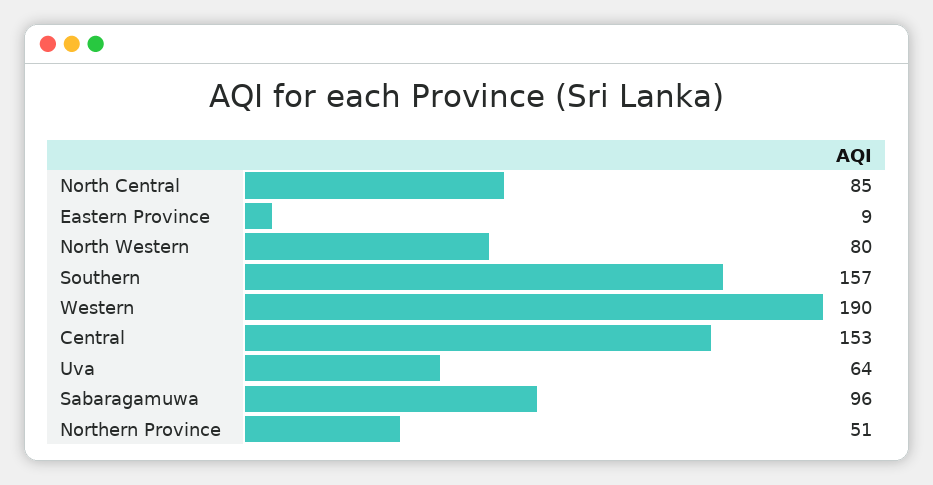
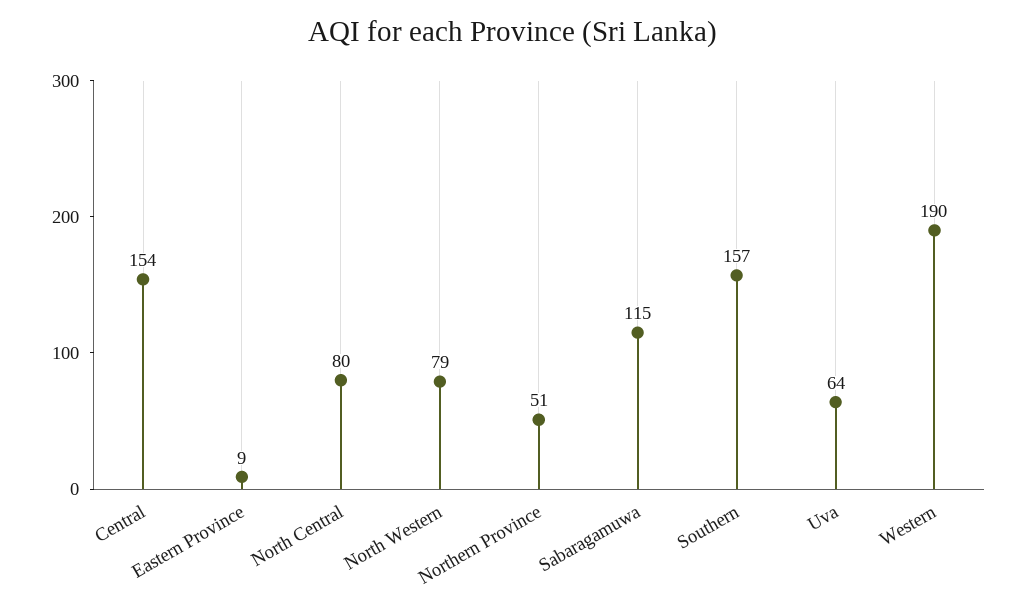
  {
-   "North Central": 85,
+   "North Central": 80,
    "Eastern Province": 9,
-   "North Western": 80,
+   "North Western": 79,
    "Southern": 157,
    "Western": 190,
-   "Central": 153,
+   "Central": 154,
    "Uva": 64,
-   "Sabaragamuwa": 96,
+   "Sabaragamuwa": 115,
    "Northern Province": 51
  }

